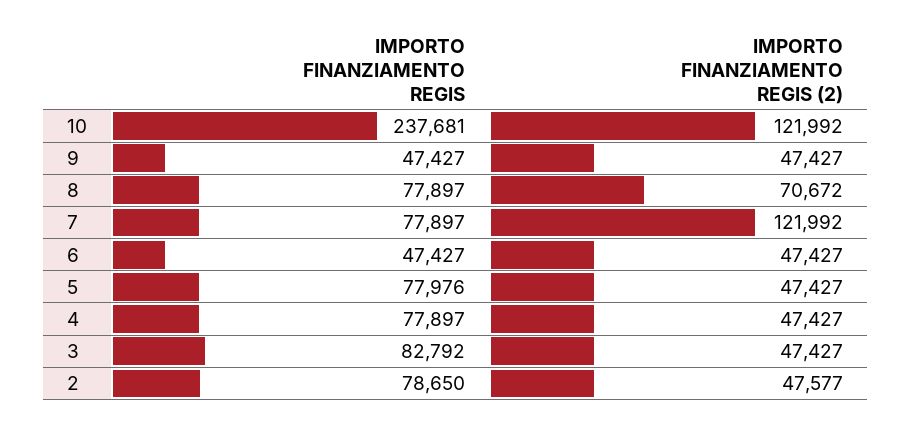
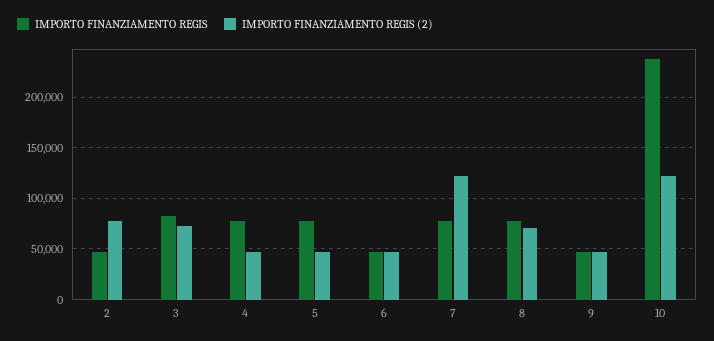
  {
    "IMPORTO FINANZIAMENTO REGIS": {
      "10": 237681,
      "9": 47427,
      "8": 77897,
      "7": 77897,
      "6": 47427,
      "5": 77976,
      "4": 77897,
      "3": 82792,
-     "2": 78650
+     "2": 50000
    },
    "IMPORTO FINANZIAMENTO REGIS (2)": {
      "10": 121992,
      "9": 47427,
      "8": 70672,
      "7": 121992,
      "6": 47427,
      "5": 47427,
      "4": 47427,
-     "3": 47427,
+     "3": 70000,
-     "2": 47577
+     "2": 80000
    }
  }

